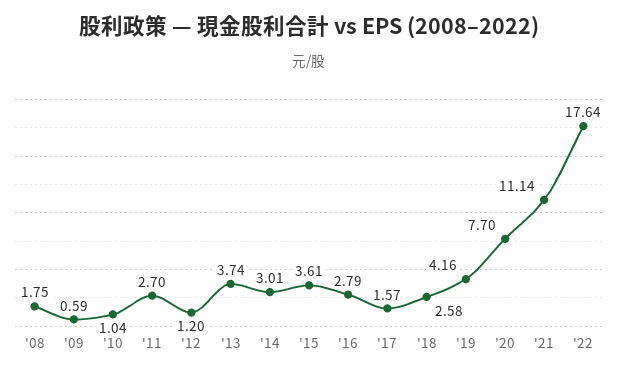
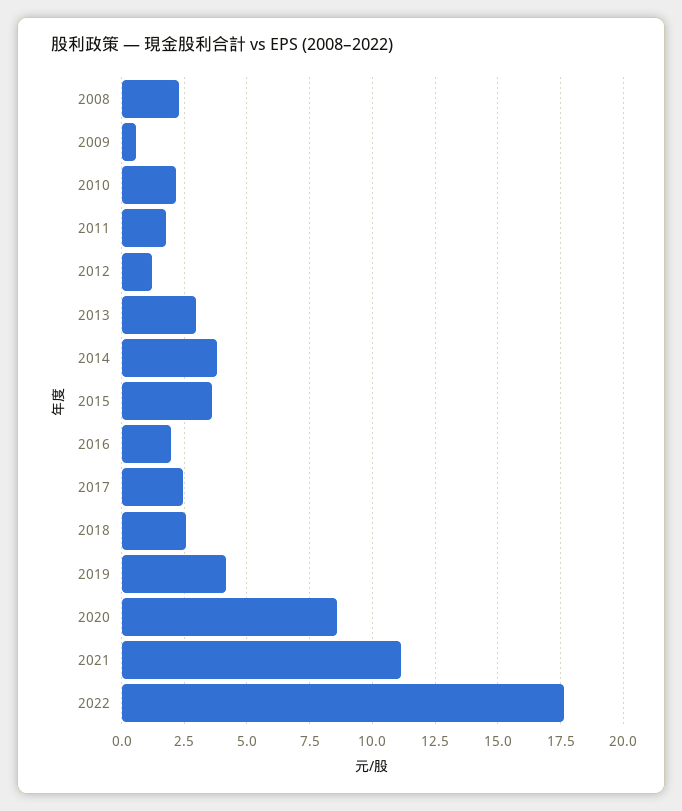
  {
-   "'08": 1.75,
+   "'08": 2.25,
    "'09": 0.59,
-   "'10": 1.04,
+   "'10": 2.25,
-   "'11": 2.7,
+   "'11": 1.75,
    "'12": 1.2,
-   "'13": 3.74,
+   "'13": 3,
-   "'14": 3.01,
+   "'14": 3.75,
    "'15": 3.61,
-   "'16": 2.79,
+   "'16": 2,
-   "'17": 1.57,
+   "'17": 2.5,
    "'18": 2.58,
    "'19": 4.16,
-   "'20": 7.7,
+   "'20": 8.5,
    "'21": 11.14,
    "'22": 17.64
  }

